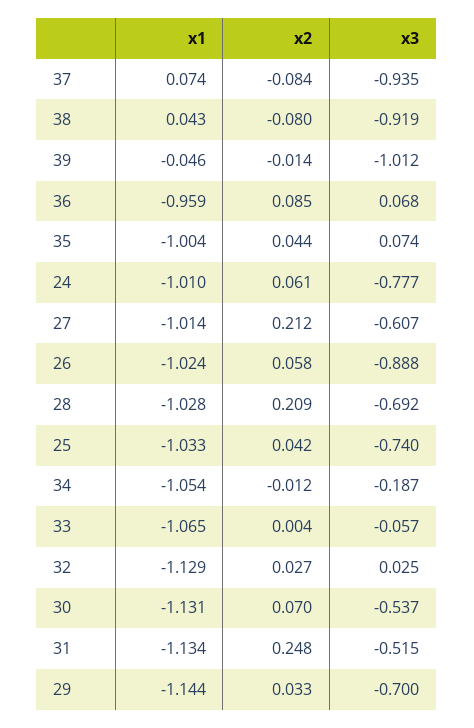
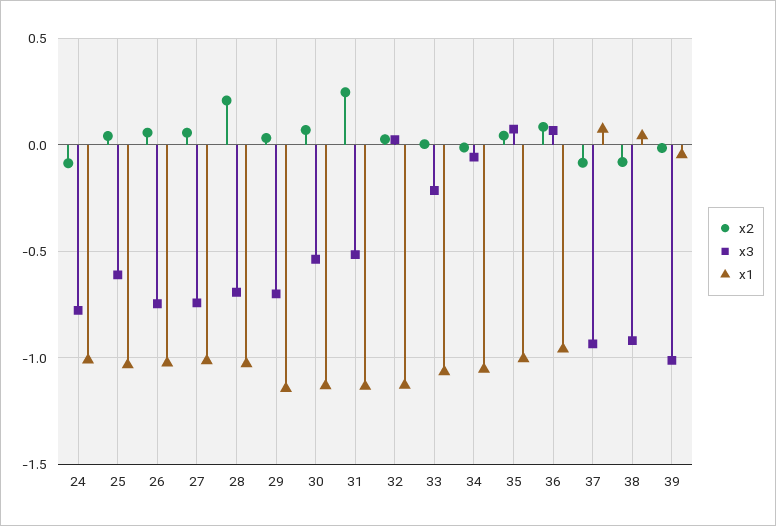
  {
    "x1": {
      "37": 0.074,
      "38": 0.043,
      "39": -0.046,
      "36": -0.959,
      "35": -1.004,
      "24": -1.01,
      "27": -1.014,
      "26": -1.024,
      "28": -1.028,
      "25": -1.033,
      "34": -1.054,
      "33": -1.065,
      "32": -1.129,
      "30": -1.131,
      "31": -1.134,
      "29": -1.144
    },
    "x2": {
      "37": -0.084,
      "38": -0.08,
      "39": -0.014,
      "36": 0.085,
      "35": 0.044,
-     "24": 0.061,
+     "24": -0.1,
-     "27": 0.212,
+     "27": 0.05,
      "26": 0.058,
      "28": 0.209,
      "25": 0.042,
      "34": -0.012,
      "33": 0.004,
      "32": 0.027,
      "30": 0.07,
      "31": 0.248,
      "29": 0.033
    },
    "x3": {
      "37": -0.935,
      "38": -0.919,
      "39": -1.012,
      "36": 0.068,
      "35": 0.074,
      "24": -0.777,
-     "27": -0.607,
+     "27": -0.75,
-     "26": -0.888,
+     "26": -0.75,
      "28": -0.692,
-     "25": -0.74,
+     "25": -0.6,
-     "34": -0.187,
+     "34": -0.05,
-     "33": -0.057,
+     "33": -0.2,
      "32": 0.025,
      "30": -0.537,
      "31": -0.515,
      "29": -0.7
    }
  }

